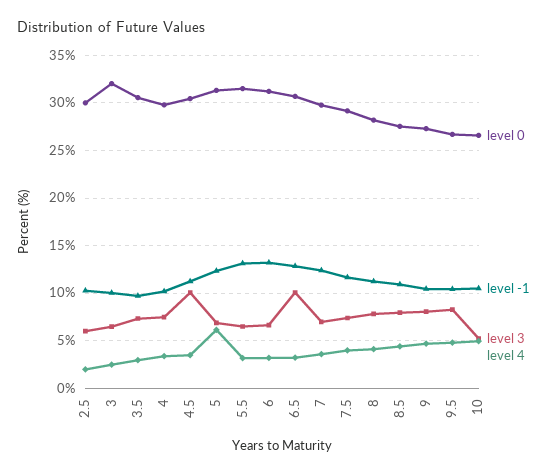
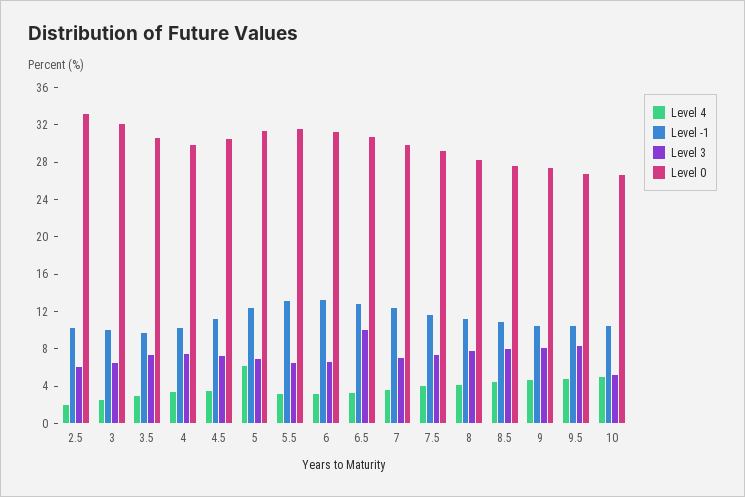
  {
    "level 0": {
-     "2.5": 30,
+     "2.5": 33,
      "3": 32,
      "3.5": 31,
      "4": 30,
      "4.5": 30,
      "5": 31,
      "5.5": 32,
      "6": 31,
      "6.5": 31,
      "7": 30,
      "7.5": 29,
      "8": 28,
      "8.5": 28,
      "9": 27,
      "9.5": 27,
      "10": 27
    },
    "level -1": {
      "2.5": 10,
      "3": 10,
      "3.5": 10,
      "4": 10,
      "4.5": 11,
      "5": 12,
      "5.5": 13,
      "6": 13,
      "6.5": 13,
      "7": 12,
      "7.5": 12,
      "8": 11,
      "8.5": 11,
      "9": 10,
      "9.5": 10,
      "10": 10
    },
    "level 3": {
      "2.5": 6,
      "3": 6,
      "3.5": 7,
      "4": 7,
-     "4.5": 10,
+     "4.5": 7,
      "5": 7,
      "5.5": 6,
      "6": 7,
      "6.5": 10,
      "7": 7,
      "7.5": 7,
      "8": 8,
      "8.5": 8,
      "9": 8,
      "9.5": 8,
      "10": 5
    },
    "level 4": {
      "2.5": 2,
      "3": 2,
      "3.5": 3,
      "4": 3,
      "4.5": 3,
      "5": 6,
      "5.5": 3,
      "6": 3,
      "6.5": 3,
      "7": 4,
      "7.5": 4,
      "8": 4,
      "8.5": 4,
      "9": 5,
      "9.5": 5,
      "10": 5
    }
  }

